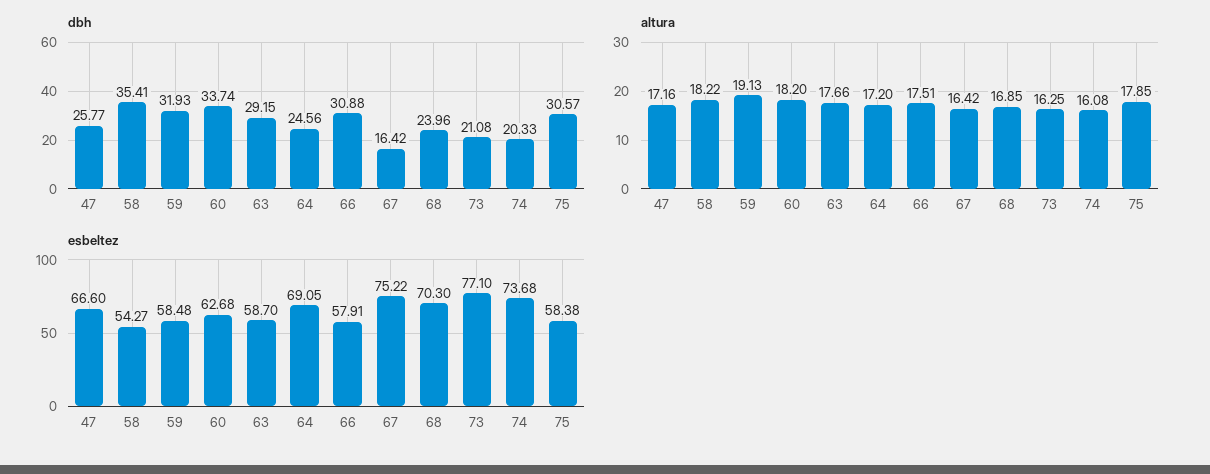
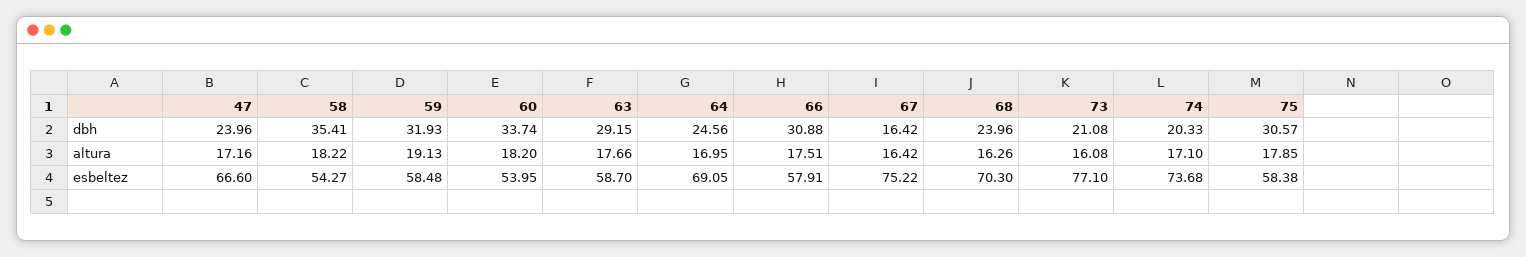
  {
    "dbh": {
-     "47": 25.77,
+     "47": 23.96,
      "58": 35.41,
      "59": 31.93,
      "60": 33.74,
      "63": 29.15,
      "64": 24.56,
      "66": 30.88,
      "67": 16.42,
      "68": 23.96,
      "73": 21.08,
      "74": 20.33,
      "75": 30.57
    },
    "altura": {
      "47": 17.16,
      "58": 18.22,
      "59": 19.13,
      "60": 18.2,
      "63": 17.66,
-     "64": 17.2,
+     "64": 16.95,
      "66": 17.51,
      "67": 16.42,
-     "68": 16.85,
+     "68": 16.26,
-     "73": 16.25,
+     "73": 16.08,
-     "74": 16.08,
+     "74": 17.1,
      "75": 17.85
    },
    "esbeltez": {
      "47": 66.6,
      "58": 54.27,
      "59": 58.48,
-     "60": 62.68,
+     "60": 53.95,
      "63": 58.7,
      "64": 69.05,
      "66": 57.91,
      "67": 75.22,
      "68": 70.3,
      "73": 77.1,
      "74": 73.68,
      "75": 58.38
    }
  }

